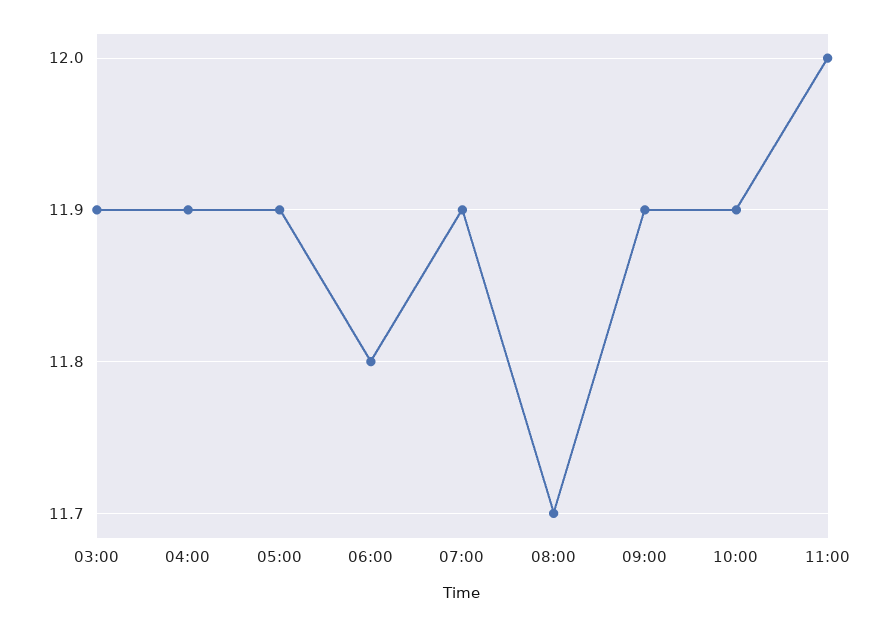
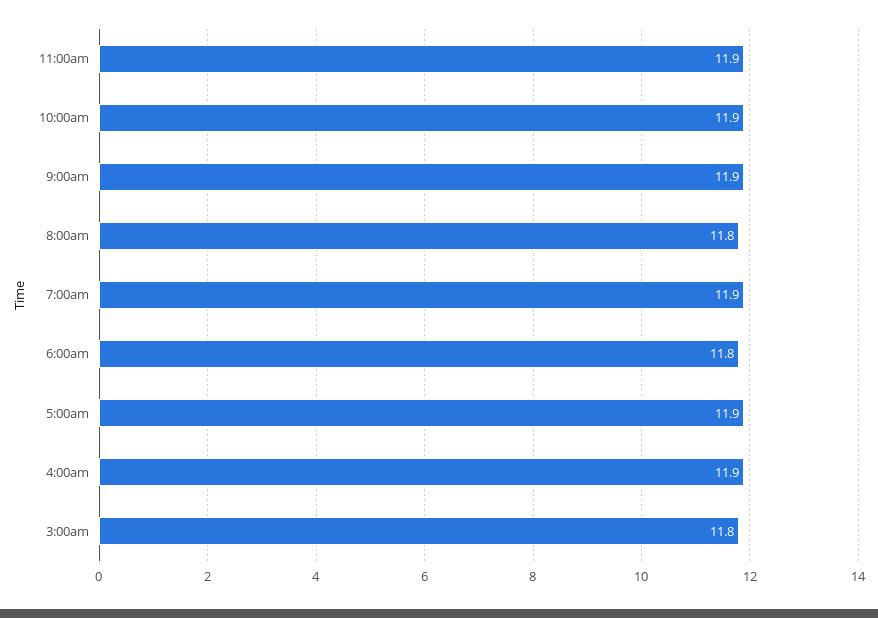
  {
-   "03:00": 11.9,
+   "03:00": 11.8,
    "04:00": 11.9,
    "05:00": 11.9,
    "06:00": 11.8,
    "07:00": 11.9,
-   "08:00": 11.7,
+   "08:00": 11.8,
    "09:00": 11.9,
    "10:00": 11.9,
-   "11:00": 12
+   "11:00": 11.9
  }

